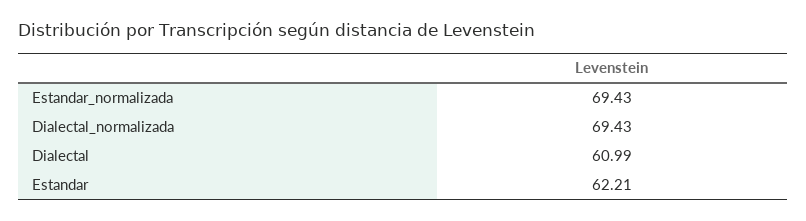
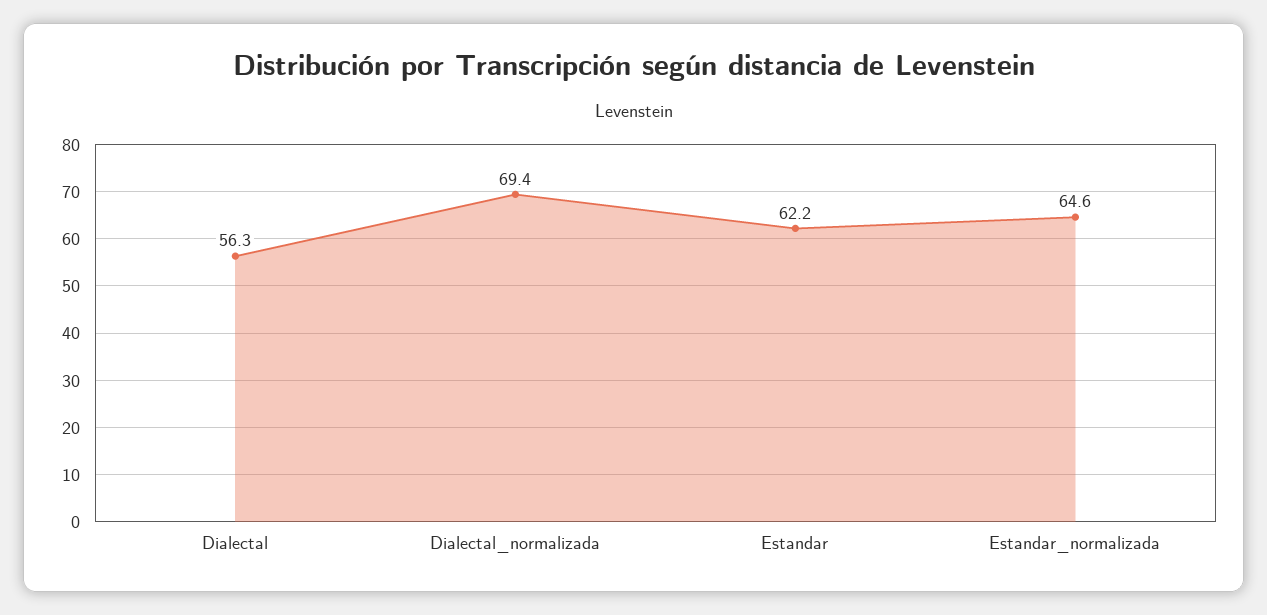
  {
-   "Estandar_normalizada": 69.43,
+   "Estandar_normalizada": 64.6,
    "Dialectal_normalizada": 69.43,
-   "Dialectal": 60.99,
+   "Dialectal": 56.3,
    "Estandar": 62.21
  }

